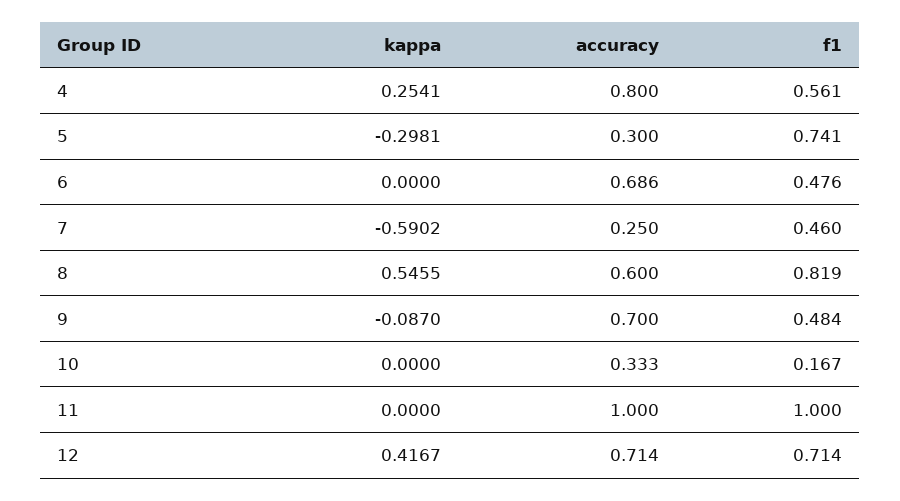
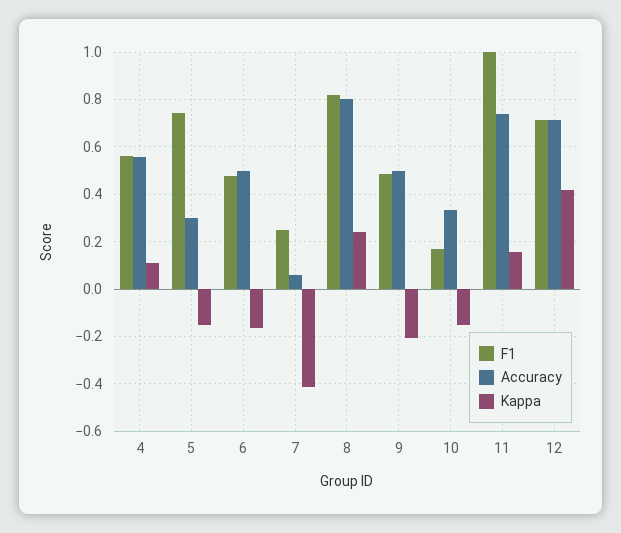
  {
    "kappa": {
-     "4": 0.2541,
+     "4": 0.1,
-     "5": -0.2981,
+     "5": -0.15,
-     "6": 0,
+     "6": -0.15,
-     "7": -0.5902,
+     "7": -0.4,
-     "8": 0.5455,
+     "8": 0.25,
-     "9": -0.087,
+     "9": -0.2,
-     "10": 0,
+     "10": -0.15,
-     "11": 0,
+     "11": 0.15,
      "12": 0.4167
    },
    "accuracy": {
-     "4": 0.8,
+     "4": 0.55,
      "5": 0.3,
-     "6": 0.686,
+     "6": 0.5,
-     "7": 0.25,
+     "7": 0.05,
-     "8": 0.6,
+     "8": 0.8,
-     "9": 0.7,
+     "9": 0.5,
      "10": 0.333,
-     "11": 1,
+     "11": 0.75,
      "12": 0.714
    },
    "f1": {
      "4": 0.561,
      "5": 0.741,
      "6": 0.476,
-     "7": 0.46,
+     "7": 0.25,
      "8": 0.819,
      "9": 0.484,
      "10": 0.167,
      "11": 1,
      "12": 0.714
    }
  }

